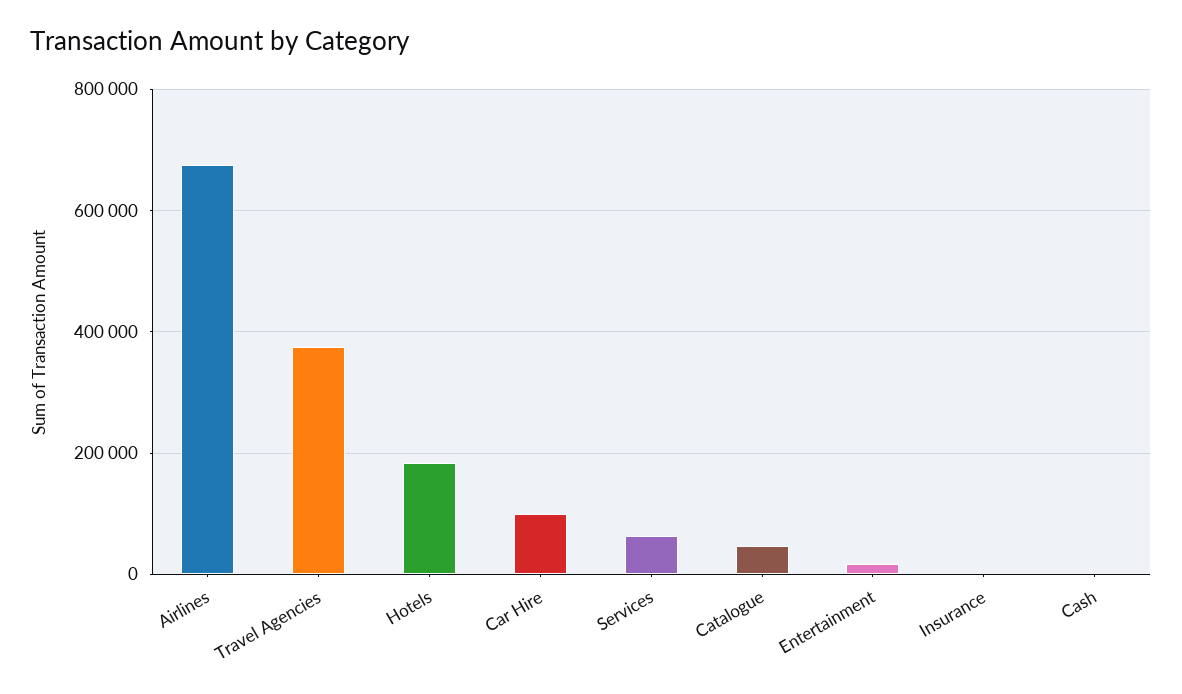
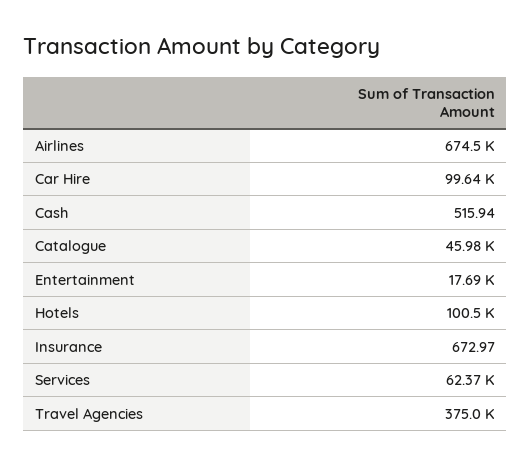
  {
    "Airlines": 674500,
    "Travel Agencies": 375000,
-   "Hotels": 180000,
+   "Hotels": 100500,
    "Car Hire": 99640,
    "Services": 62370,
    "Catalogue": 45980,
    "Entertainment": 17690,
    "Insurance": 672.97,
    "Cash": 515.94
  }

